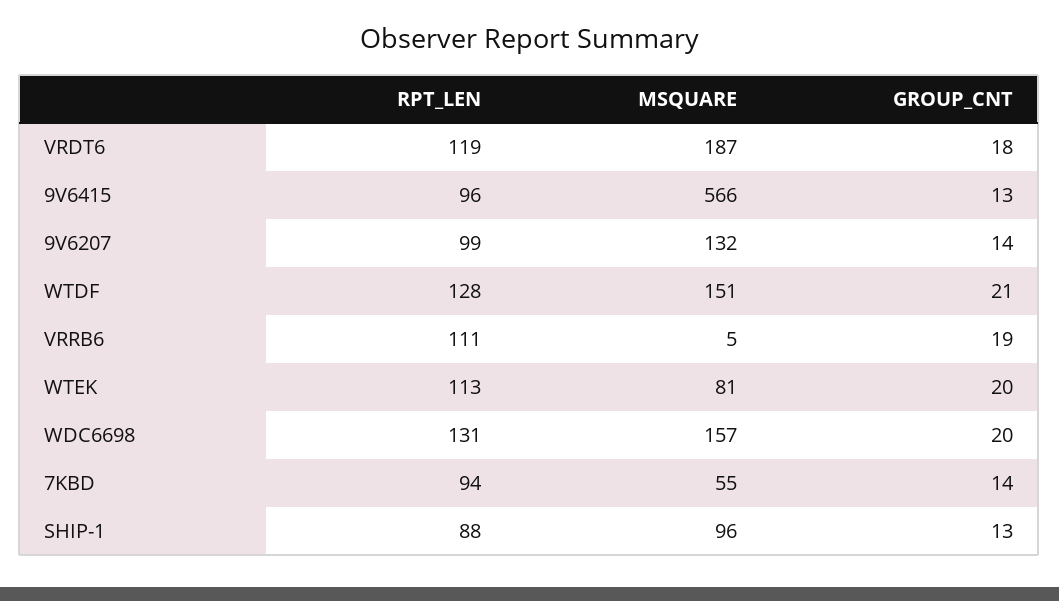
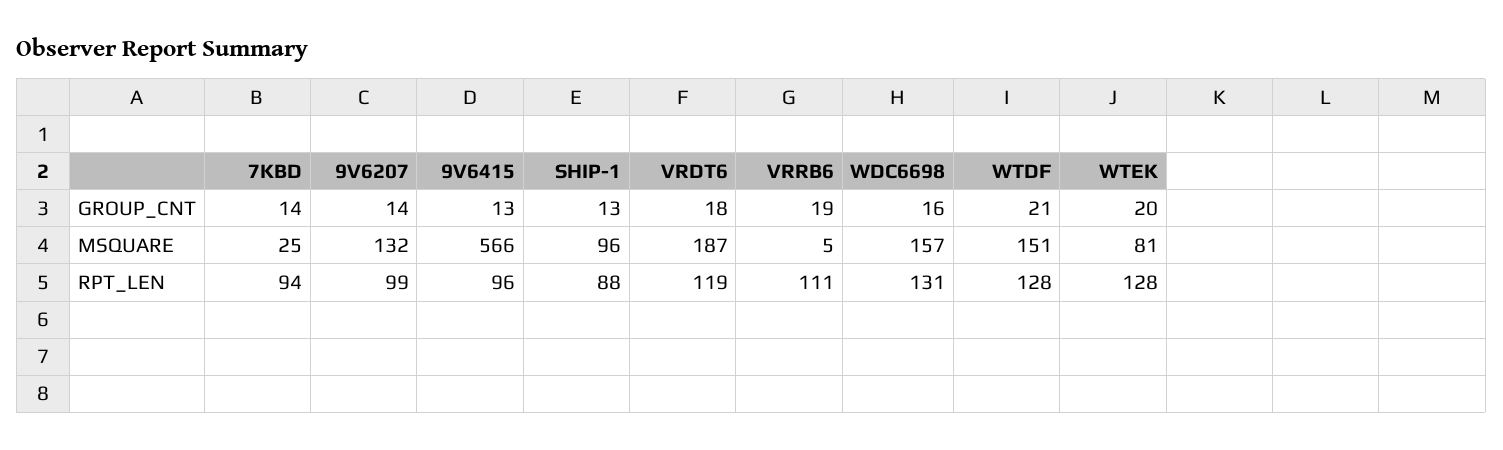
  {
    "RPT_LEN": {
      "VRDT6": 119,
      "9V6415": 96,
      "9V6207": 99,
      "WTDF": 128,
      "VRRB6": 111,
-     "WTEK": 113,
+     "WTEK": 128,
      "WDC6698": 131,
      "7KBD": 94,
      "SHIP-1": 88
    },
    "MSQUARE": {
      "VRDT6": 187,
      "9V6415": 566,
      "9V6207": 132,
      "WTDF": 151,
      "VRRB6": 5,
      "WTEK": 81,
      "WDC6698": 157,
-     "7KBD": 55,
+     "7KBD": 25,
      "SHIP-1": 96
    },
    "GROUP_CNT": {
      "VRDT6": 18,
      "9V6415": 13,
      "9V6207": 14,
      "WTDF": 21,
      "VRRB6": 19,
      "WTEK": 20,
-     "WDC6698": 20,
+     "WDC6698": 16,
      "7KBD": 14,
      "SHIP-1": 13
    }
  }

